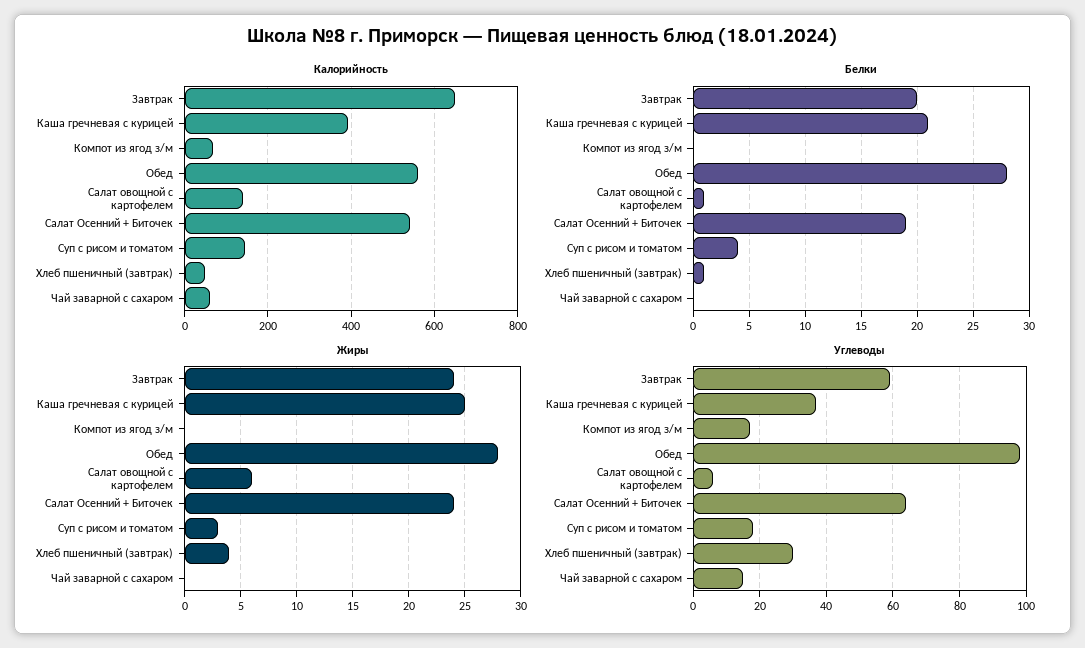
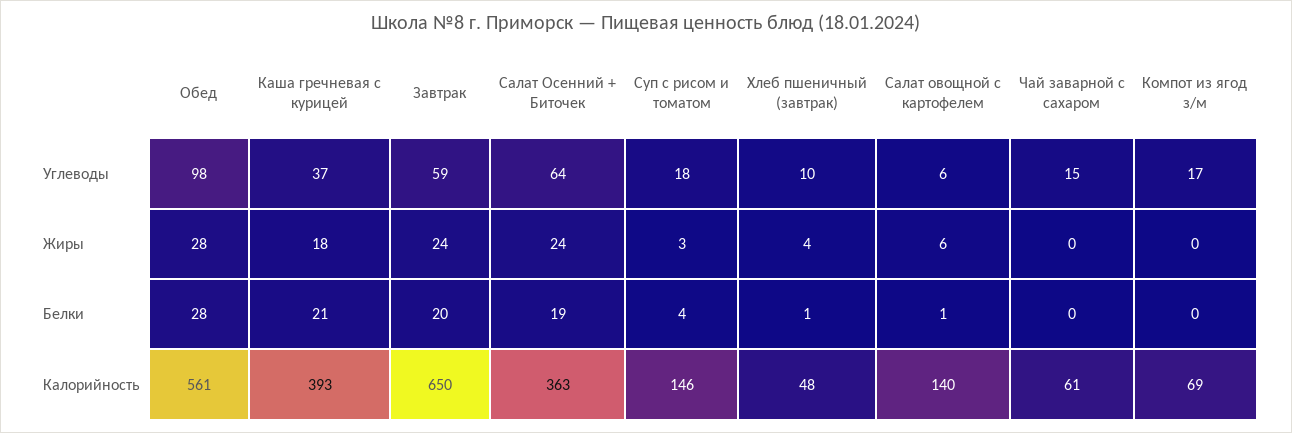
  {
    "Калорийность": {
      "Завтрак": 650,
      "Каша гречневая с курицей": 393,
      "Компот из ягод з/м": 69,
      "Обед": 561,
      "Салат овощной с картофелем": 140,
-     "Салат Осенний + Биточек": 540,
+     "Салат Осенний + Биточек": 363,
      "Суп с рисом и томатом": 146,
      "Хлеб пшеничный (завтрак)": 48,
      "Чай заварной с сахаром": 61
    },
    "Белки": {
      "Завтрак": 20,
      "Каша гречневая с курицей": 21,
      "Компот из ягод з/м": 0,
      "Обед": 28,
      "Салат овощной с картофелем": 1,
      "Салат Осенний + Биточек": 19,
      "Суп с рисом и томатом": 4,
      "Хлеб пшеничный (завтрак)": 1,
      "Чай заварной с сахаром": 0
    },
    "Жиры": {
      "Завтрак": 24,
-     "Каша гречневая с курицей": 25,
+     "Каша гречневая с курицей": 18,
      "Компот из ягод з/м": 0,
      "Обед": 28,
      "Салат овощной с картофелем": 6,
      "Салат Осенний + Биточек": 24,
      "Суп с рисом и томатом": 3,
      "Хлеб пшеничный (завтрак)": 4,
      "Чай заварной с сахаром": 0
    },
    "Углеводы": {
      "Завтрак": 59,
      "Каша гречневая с курицей": 37,
      "Компот из ягод з/м": 17,
      "Обед": 98,
      "Салат овощной с картофелем": 6,
      "Салат Осенний + Биточек": 64,
      "Суп с рисом и томатом": 18,
-     "Хлеб пшеничный (завтрак)": 30,
+     "Хлеб пшеничный (завтрак)": 10,
      "Чай заварной с сахаром": 15
    }
  }

